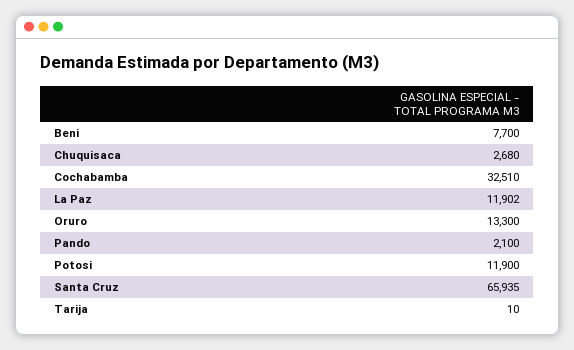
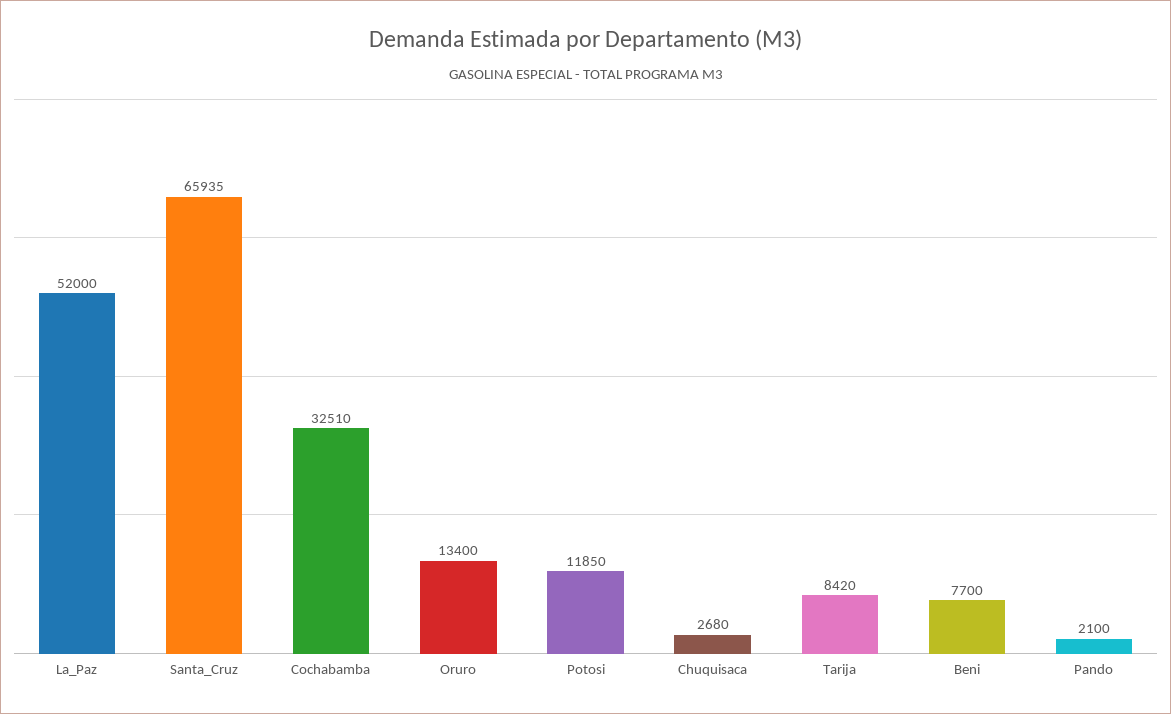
  {
    "Beni": 7700,
    "Chuquisaca": 2680,
    "Cochabamba": 32510,
-   "La Paz": 11902,
+   "La Paz": 52000,
-   "Oruro": 13300,
+   "Oruro": 13400,
    "Pando": 2100,
-   "Potosi": 11900,
+   "Potosi": 11850,
    "Santa Cruz": 65935,
-   "Tarija": 10
+   "Tarija": 8420
  }

